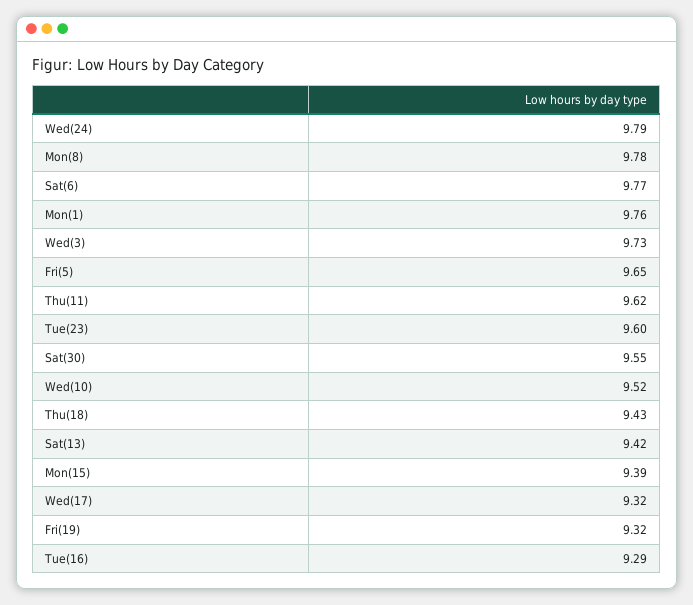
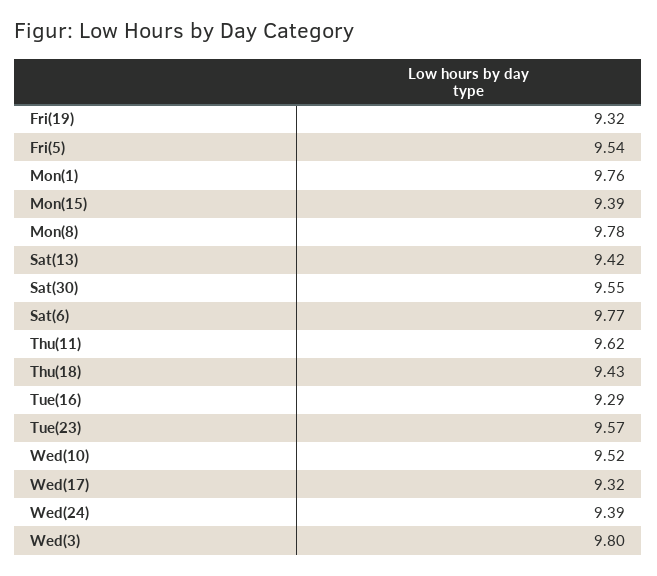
  {
-   "Wed(24)": 9.79,
+   "Wed(24)": 9.39,
    "Mon(8)": 9.78,
    "Sat(6)": 9.77,
    "Mon(1)": 9.76,
-   "Wed(3)": 9.73,
+   "Wed(3)": 9.8,
-   "Fri(5)": 9.65,
+   "Fri(5)": 9.54,
    "Thu(11)": 9.62,
-   "Tue(23)": 9.6,
+   "Tue(23)": 9.57,
    "Sat(30)": 9.55,
    "Wed(10)": 9.52,
    "Thu(18)": 9.43,
    "Sat(13)": 9.42,
    "Mon(15)": 9.39,
    "Wed(17)": 9.32,
    "Fri(19)": 9.32,
    "Tue(16)": 9.29
  }

